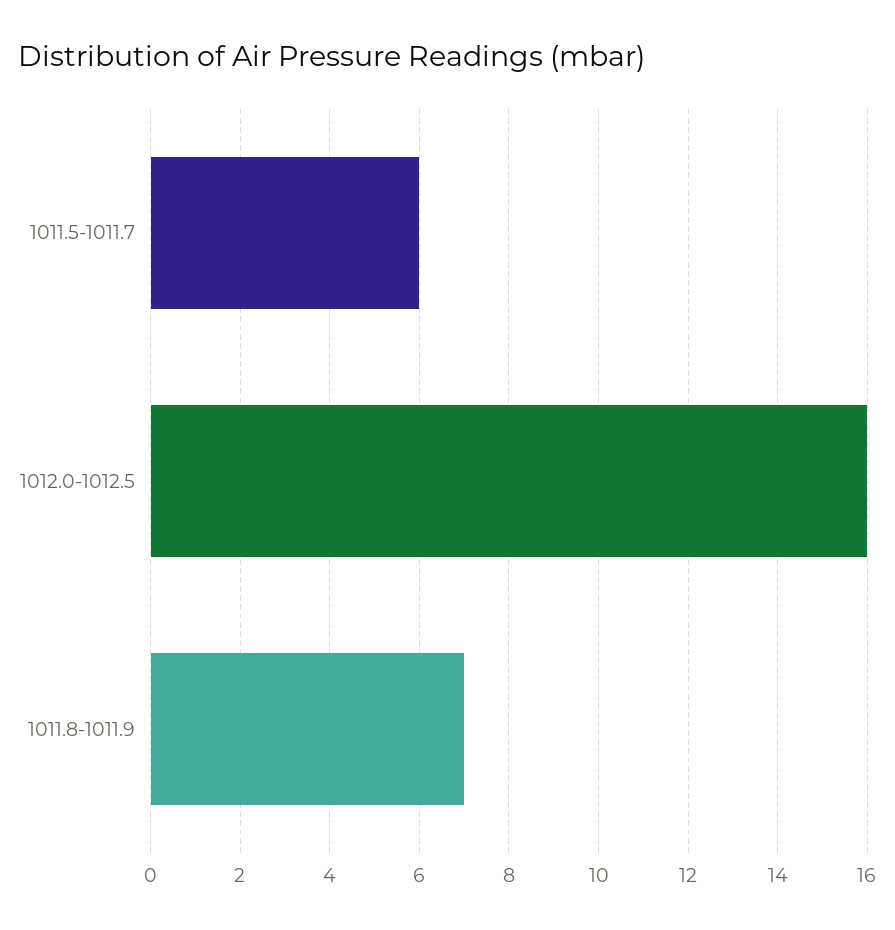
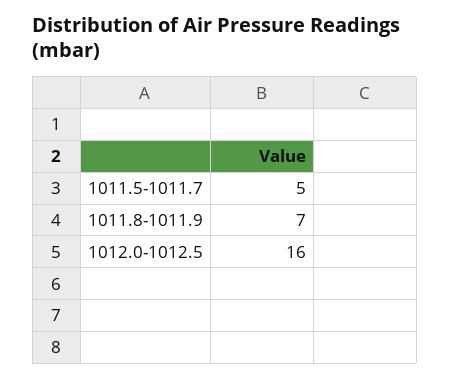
  {
-   "1011.5-1011.7": 6,
+   "1011.5-1011.7": 5,
    "1012.0-1012.5": 16,
    "1011.8-1011.9": 7
  }

